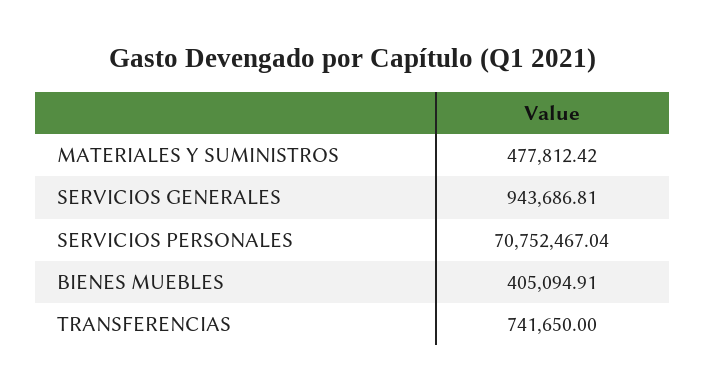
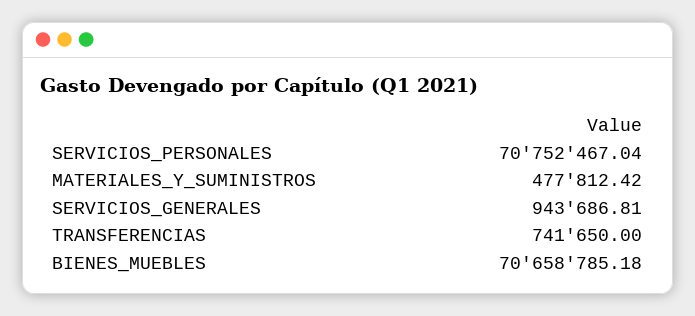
  {
    "MATERIALES Y SUMINISTROS": 477812.42,
    "SERVICIOS GENERALES": 943686.81,
    "SERVICIOS PERSONALES": 70752467.04,
-   "BIENES MUEBLES": 405094.91,
+   "BIENES MUEBLES": 70658785.18,
    "TRANSFERENCIAS": 741650
  }

